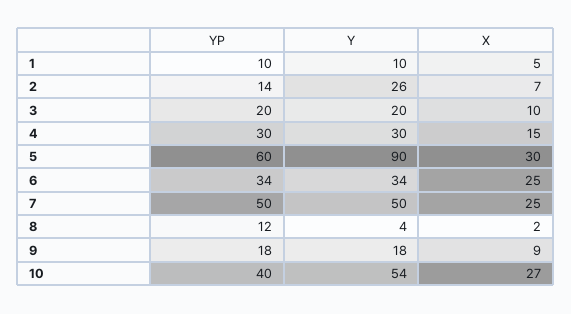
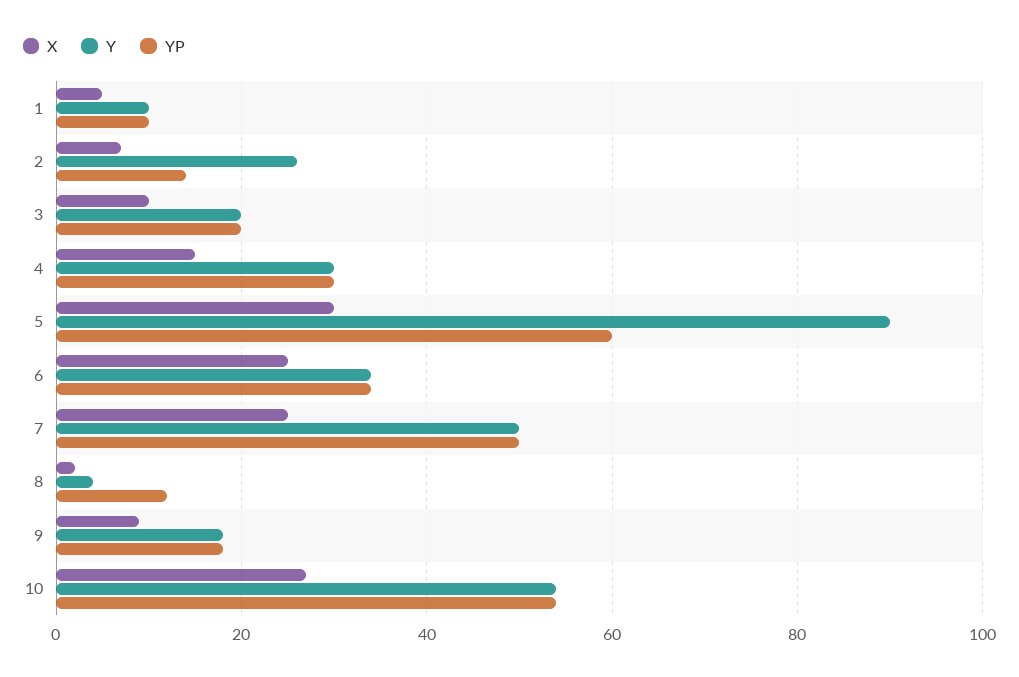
  {
    "YP": {
      "1": 10,
      "2": 14,
      "3": 20,
      "4": 30,
      "5": 60,
      "6": 34,
      "7": 50,
      "8": 12,
      "9": 18,
-     "10": 40
+     "10": 55
    },
    "Y": {
      "1": 10,
      "2": 26,
      "3": 20,
      "4": 30,
      "5": 90,
      "6": 34,
      "7": 50,
      "8": 4,
      "9": 18,
      "10": 54
    },
    "X": {
      "1": 5,
      "2": 7,
      "3": 10,
      "4": 15,
      "5": 30,
      "6": 25,
      "7": 25,
      "8": 2,
      "9": 9,
      "10": 27
    }
  }

